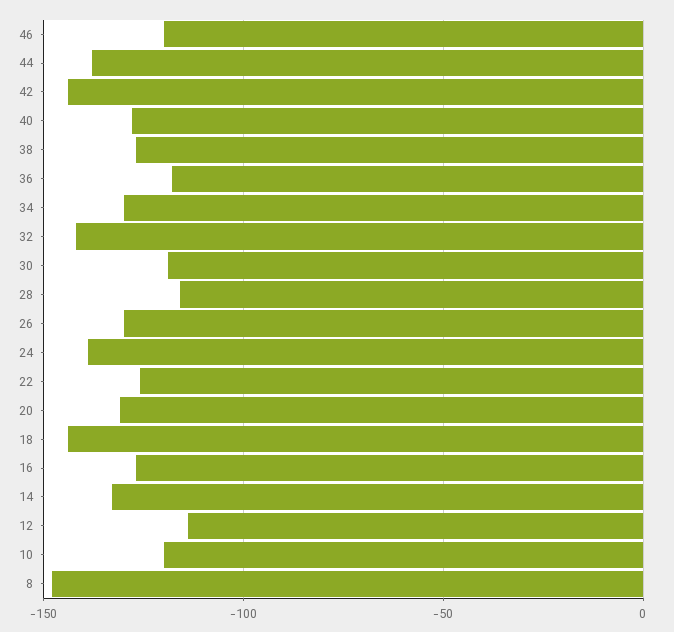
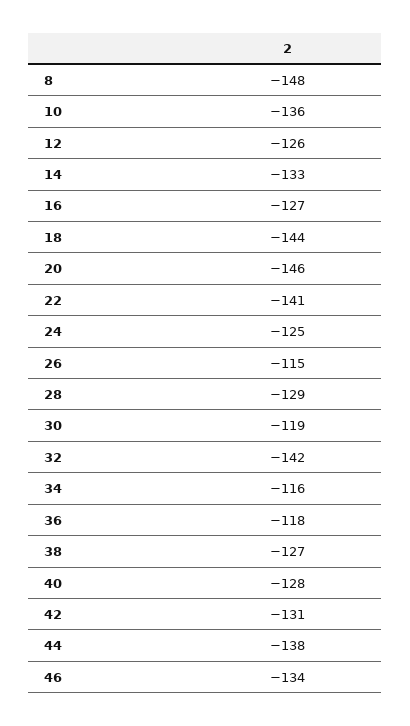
  {
-   "46": -120,
+   "46": -134,
    "44": -138,
-   "42": -145,
+   "42": -131,
    "40": -128,
    "38": -127,
    "36": -118,
-   "34": -130,
+   "34": -116,
    "32": -142,
    "30": -119,
-   "28": -115,
+   "28": -129,
-   "26": -130,
+   "26": -115,
-   "24": -140,
+   "24": -125,
-   "22": -125,
+   "22": -141,
-   "20": -130,
+   "20": -146,
    "18": -144,
    "16": -127,
    "14": -133,
-   "12": -115,
+   "12": -126,
-   "10": -120,
+   "10": -136,
    "8": -148
  }

